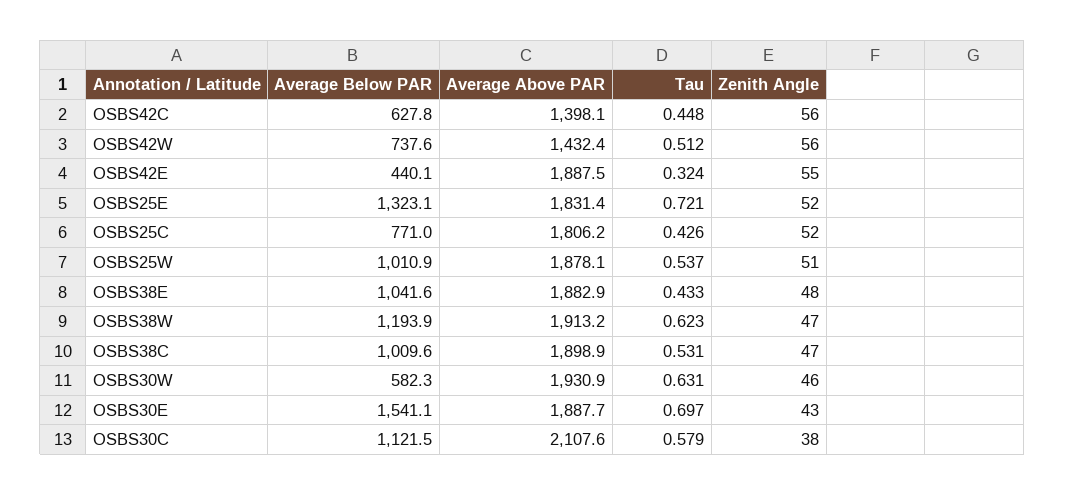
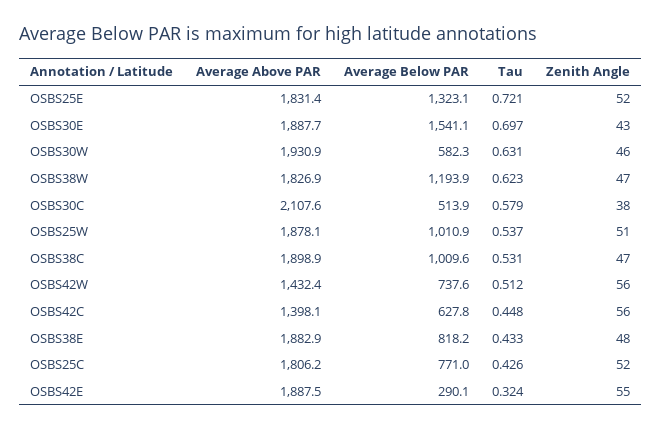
  {
    "Average Below PAR": {
      "OSBS42C": 627.8,
      "OSBS42W": 737.6,
-     "OSBS42E": 440.1,
+     "OSBS42E": 290.1,
      "OSBS25E": 1323.1,
      "OSBS25C": 771,
      "OSBS25W": 1010.9,
-     "OSBS38E": 1041.6,
+     "OSBS38E": 818.2,
      "OSBS38W": 1193.9,
      "OSBS38C": 1009.6,
      "OSBS30W": 582.3,
      "OSBS30E": 1541.1,
-     "OSBS30C": 1121.5
+     "OSBS30C": 513.9
    },
    "Average Above PAR": {
      "OSBS42C": 1398.1,
      "OSBS42W": 1432.4,
      "OSBS42E": 1887.5,
      "OSBS25E": 1831.4,
      "OSBS25C": 1806.2,
      "OSBS25W": 1878.1,
      "OSBS38E": 1882.9,
-     "OSBS38W": 1913.2,
+     "OSBS38W": 1826.9,
      "OSBS38C": 1898.9,
      "OSBS30W": 1930.9,
      "OSBS30E": 1887.7,
      "OSBS30C": 2107.6
    },
    "Tau": {
      "OSBS42C": 0.448,
      "OSBS42W": 0.512,
      "OSBS42E": 0.324,
      "OSBS25E": 0.721,
      "OSBS25C": 0.426,
      "OSBS25W": 0.537,
      "OSBS38E": 0.433,
      "OSBS38W": 0.623,
      "OSBS38C": 0.531,
      "OSBS30W": 0.631,
      "OSBS30E": 0.697,
      "OSBS30C": 0.579
    },
    "Zenith Angle": {
      "OSBS42C": 56,
      "OSBS42W": 56,
      "OSBS42E": 55,
      "OSBS25E": 52,
      "OSBS25C": 52,
      "OSBS25W": 51,
      "OSBS38E": 48,
      "OSBS38W": 47,
      "OSBS38C": 47,
      "OSBS30W": 46,
      "OSBS30E": 43,
      "OSBS30C": 38
    }
  }

